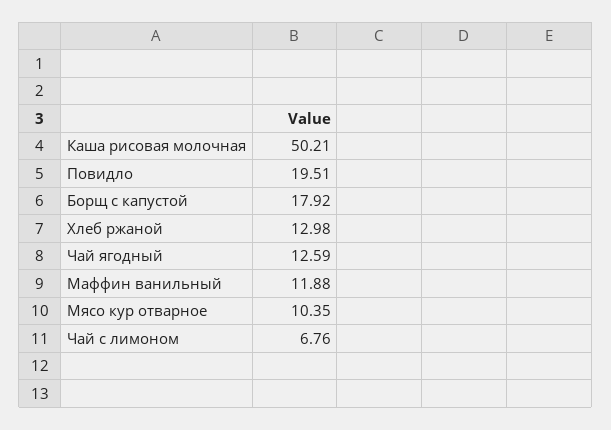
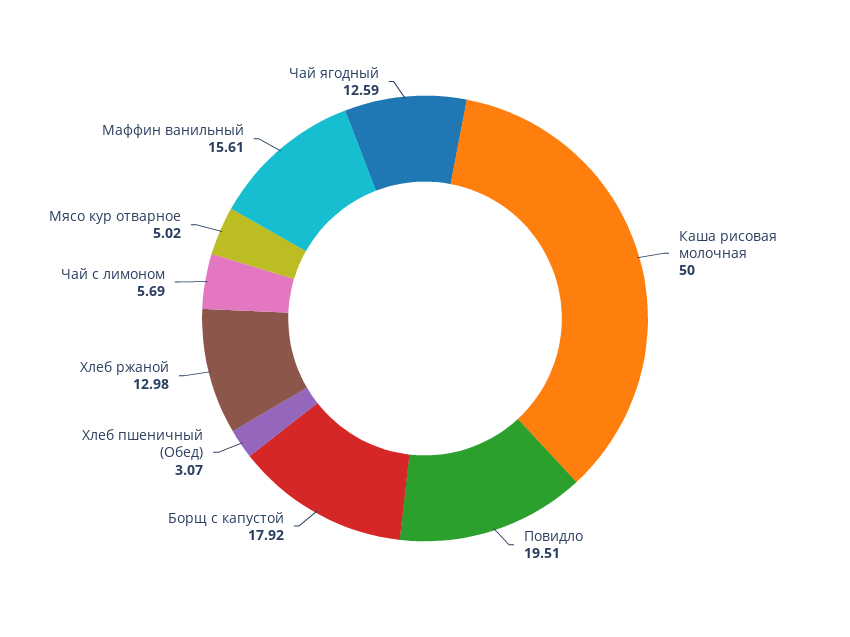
  {
-   "Каша рисовая молочная": 50.21,
+   "Каша рисовая молочная": 50,
    "Повидло": 19.51,
    "Борщ с капустой": 17.92,
    "Хлеб ржаной": 12.98,
    "Чай ягодный": 12.59,
-   "Маффин ванильный": 11.88,
+   "Маффин ванильный": 15.61,
-   "Мясо кур отварное": 10.35,
+   "Мясо кур отварное": 5.02,
-   "Чай с лимоном": 6.76
+   "Чай с лимоном": 5.69,
+   "Хлеб пшеничный (Обед)": 3.07
  }

